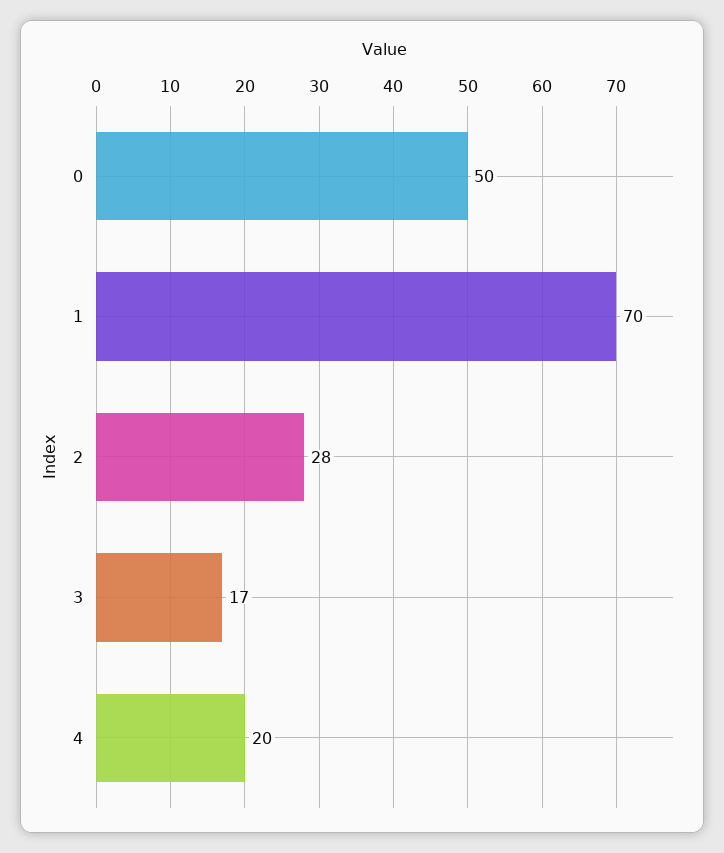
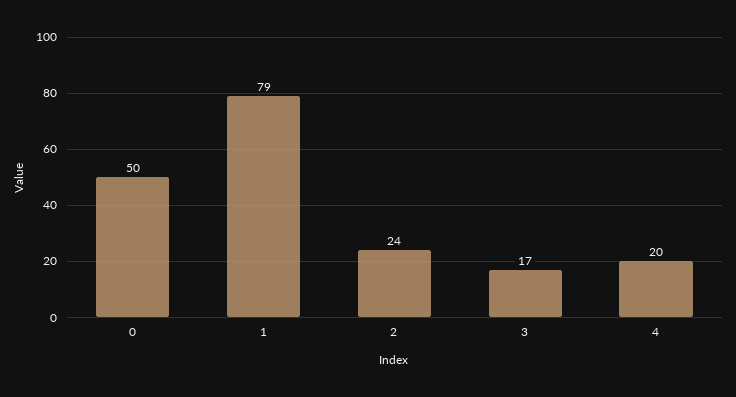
  {
    "0": 50,
-   "1": 70,
+   "1": 79,
-   "2": 28,
+   "2": 24,
    "3": 17,
    "4": 20
  }

